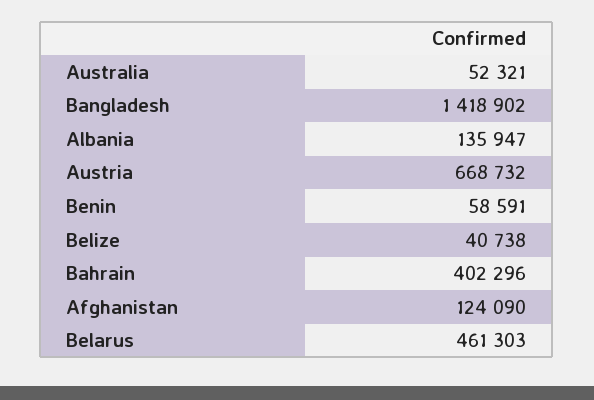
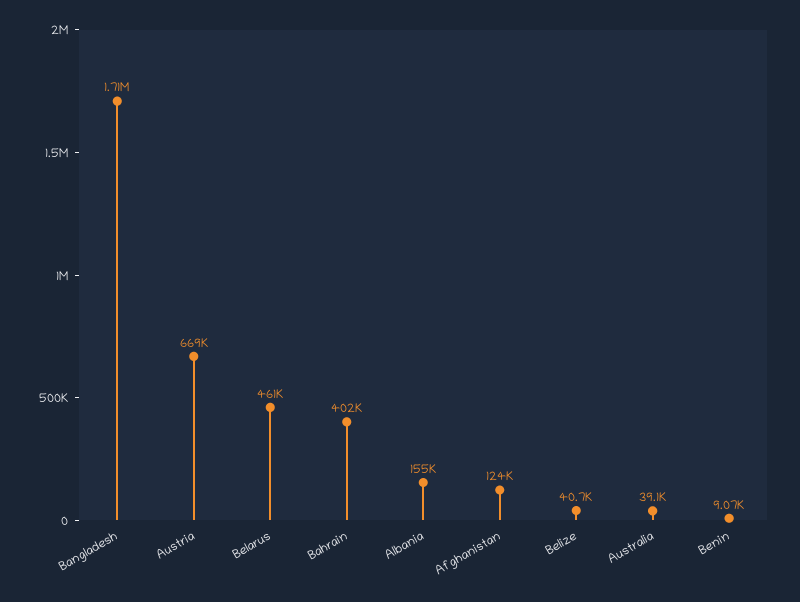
  {
-   "Australia": 52321,
+   "Australia": 39100,
-   "Bangladesh": 1418902,
+   "Bangladesh": 1710000,
-   "Albania": 135947,
+   "Albania": 155000,
    "Austria": 668732,
-   "Benin": 58591,
+   "Benin": 9070,
    "Belize": 40738,
    "Bahrain": 402296,
    "Afghanistan": 124090,
    "Belarus": 461303
  }

